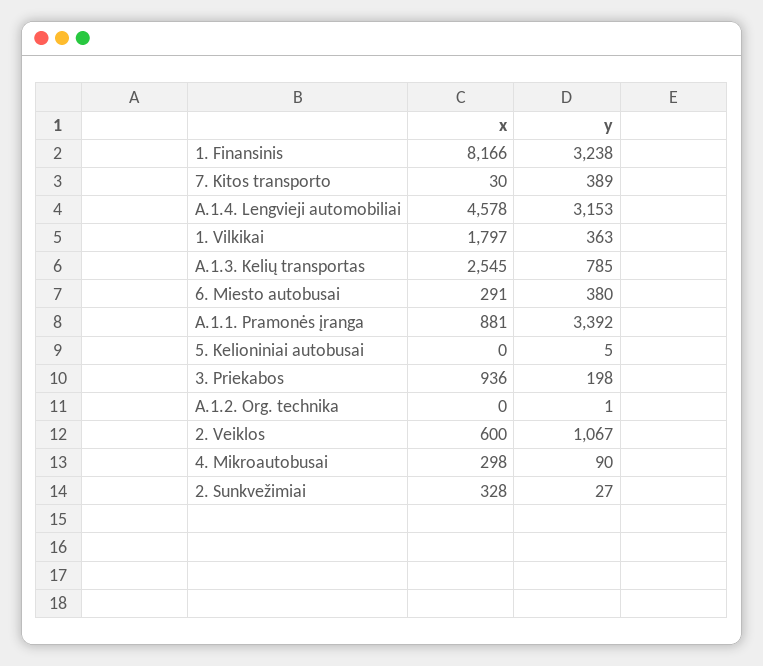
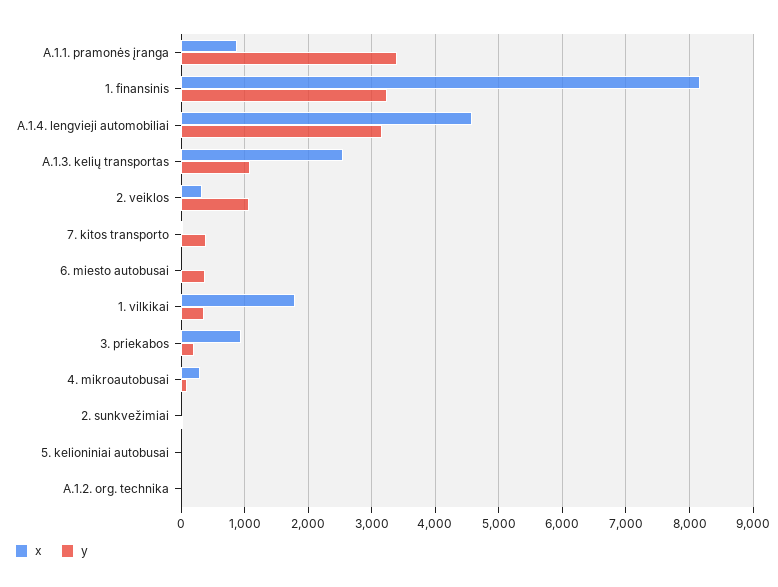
  {
    "x": {
      "1. Finansinis": 8166,
      "7. Kitos transporto": 30,
      "A.1.4. Lengvieji automobiliai": 4578,
      "1. Vilkikai": 1797,
      "A.1.3. Kelių transportas": 2545,
-     "6. Miesto autobusai": 291,
+     "6. Miesto autobusai": 0,
      "A.1.1. Pramonės įranga": 881,
      "5. Kelioniniai autobusai": 0,
      "3. Priekabos": 936,
      "A.1.2. Org. technika": 0,
-     "2. Veiklos": 600,
+     "2. Veiklos": 300,
      "4. Mikroautobusai": 298,
-     "2. Sunkvežimiai": 328
+     "2. Sunkvežimiai": 0
    },
    "y": {
      "1. Finansinis": 3238,
      "7. Kitos transporto": 389,
      "A.1.4. Lengvieji automobiliai": 3153,
      "1. Vilkikai": 363,
-     "A.1.3. Kelių transportas": 785,
+     "A.1.3. Kelių transportas": 1100,
      "6. Miesto autobusai": 380,
      "A.1.1. Pramonės įranga": 3392,
      "5. Kelioniniai autobusai": 5,
      "3. Priekabos": 198,
      "A.1.2. Org. technika": 1,
      "2. Veiklos": 1067,
      "4. Mikroautobusai": 90,
      "2. Sunkvežimiai": 27
    }
  }

